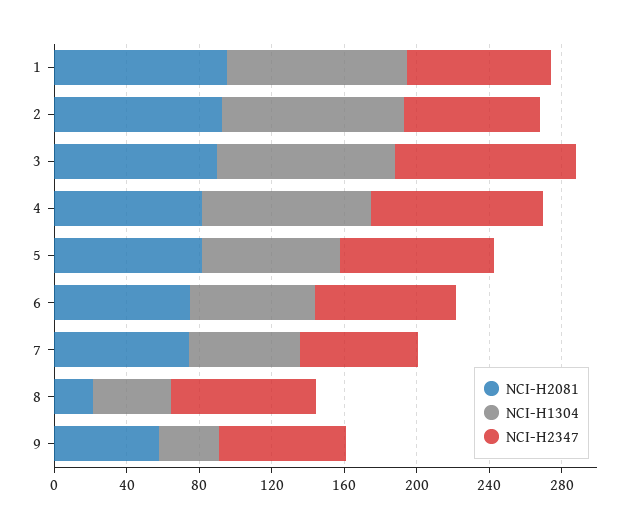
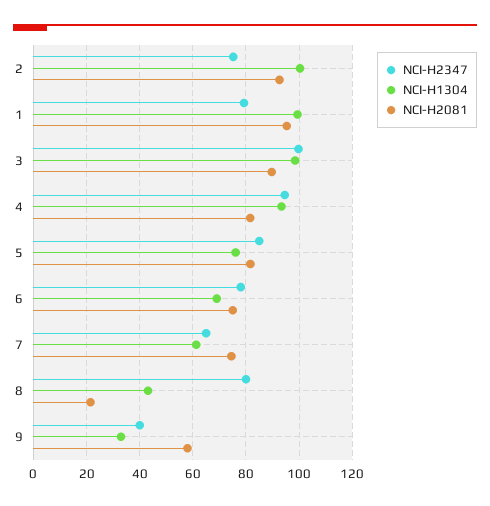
  {
    "NCI-H2081": {
      "1": 95,
      "2": 92.5,
      "3": 90,
      "4": 82.5,
      "5": 82.5,
      "6": 75,
      "7": 75,
      "8": 22.5,
      "9": 57.5
    },
    "NCI-H1304": {
      "1": 100,
      "2": 100,
      "3": 97.5,
      "4": 92.5,
      "5": 75,
      "6": 70,
      "7": 62.5,
      "8": 42.5,
      "9": 32.5
    },
    "NCI-H2347": {
      "1": 80,
      "2": 75,
      "3": 100,
      "4": 95,
      "5": 85,
      "6": 77.5,
      "7": 65,
      "8": 80,
-     "9": 70
+     "9": 40
    }
  }

